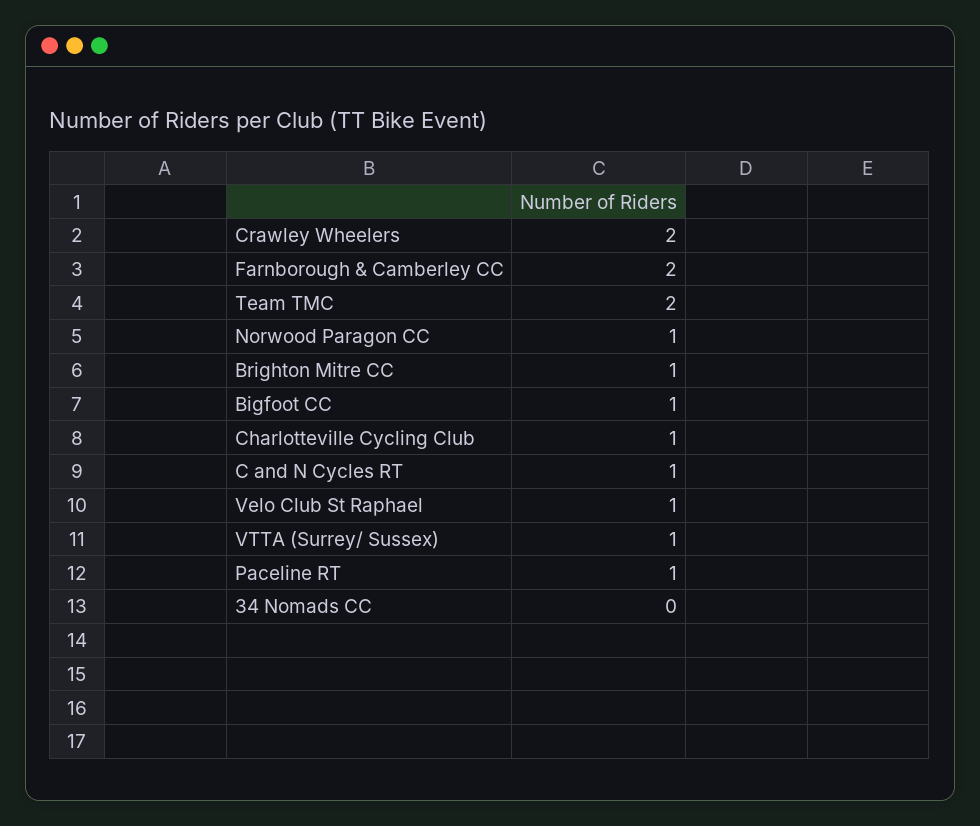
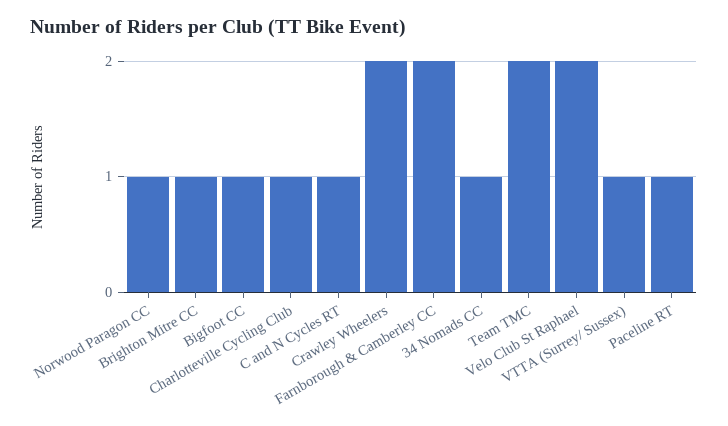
  {
    "Crawley Wheelers": 2,
    "Farnborough & Camberley CC": 2,
    "Team TMC": 2,
    "Norwood Paragon CC": 1,
    "Brighton Mitre CC": 1,
    "Bigfoot CC": 1,
    "Charlotteville Cycling Club": 1,
    "C and N Cycles RT": 1,
-   "Velo Club St Raphael": 1,
+   "Velo Club St Raphael": 2,
    "VTTA (Surrey/ Sussex)": 1,
    "Paceline RT": 1,
-   "34 Nomads CC": 0
+   "34 Nomads CC": 1
  }

